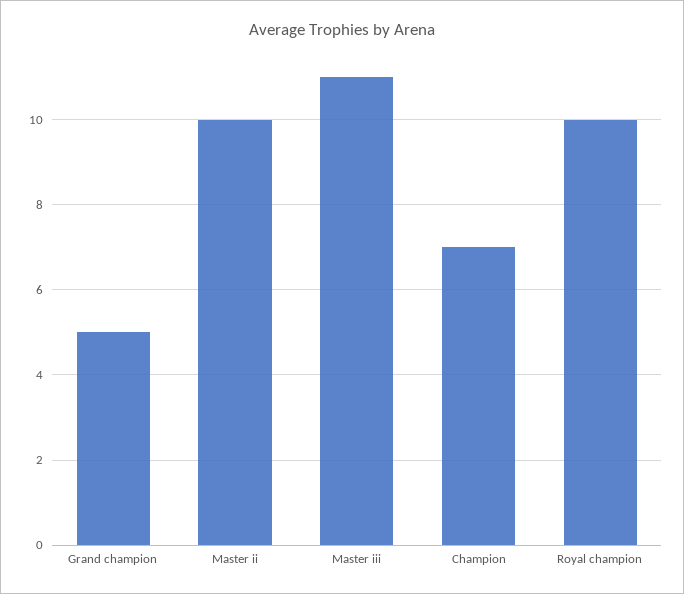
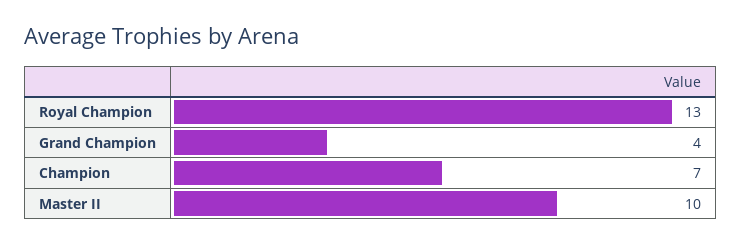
  {
-   "Grand champion": 5,
+   "Grand champion": 4,
    "Master ii": 10,
-   "Master iii": 11,
    "Champion": 7,
-   "Royal champion": 10
+   "Royal champion": 13
  }

